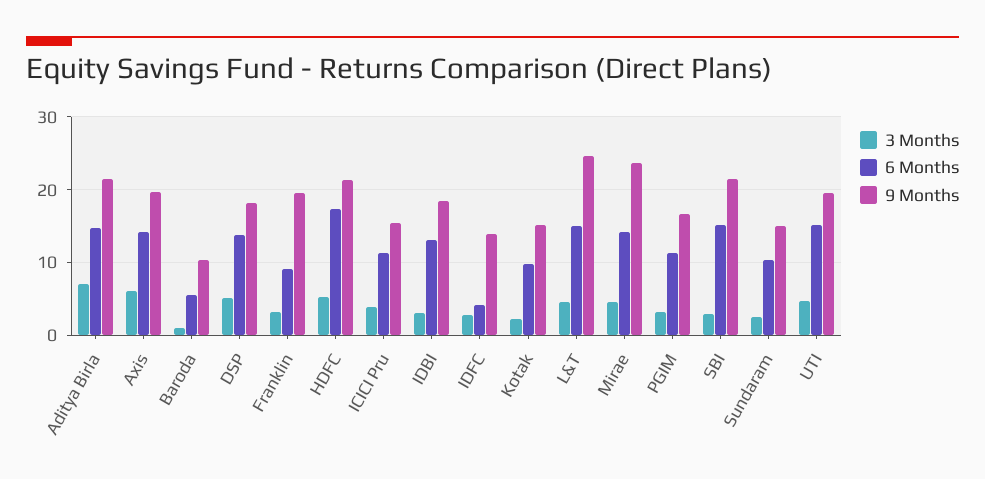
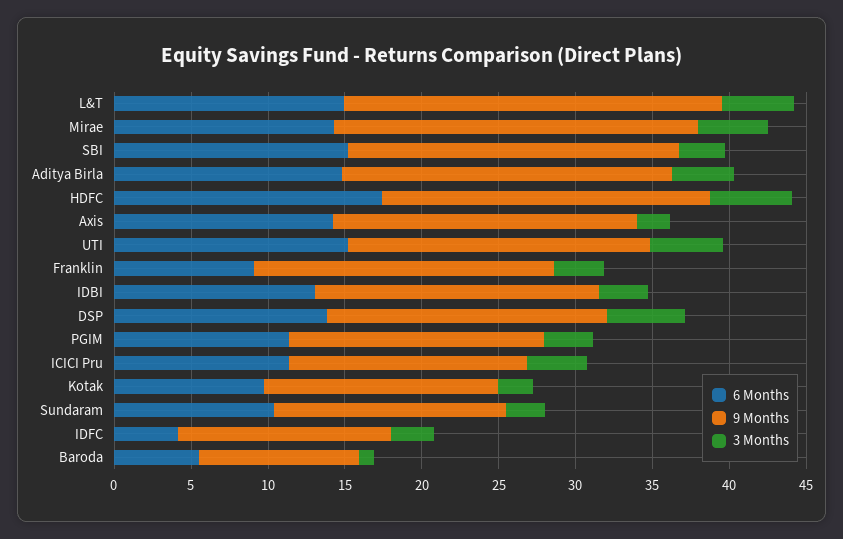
  {
    "3 Months": {
-     "Aditya Birla": 7,
+     "Aditya Birla": 4,
-     "Axis": 6,
+     "Axis": 2,
      "Baroda": 1,
      "DSP": 5,
      "Franklin": 3,
      "HDFC": 5,
      "ICICI Pru": 4,
      "IDBI": 3,
      "IDFC": 3,
      "Kotak": 2,
      "L&T": 5,
      "Mirae": 5,
      "PGIM": 3,
      "SBI": 3,
      "Sundaram": 3,
      "UTI": 5
    },
    "6 Months": {
      "Aditya Birla": 15,
      "Axis": 14,
      "Baroda": 6,
      "DSP": 14,
      "Franklin": 9,
      "HDFC": 17,
      "ICICI Pru": 11,
      "IDBI": 13,
      "IDFC": 4,
      "Kotak": 10,
      "L&T": 15,
      "Mirae": 14,
      "PGIM": 11,
      "SBI": 15,
      "Sundaram": 10,
      "UTI": 15
    },
    "9 Months": {
      "Aditya Birla": 21,
      "Axis": 20,
      "Baroda": 10,
      "DSP": 18,
      "Franklin": 20,
      "HDFC": 21,
      "ICICI Pru": 15,
      "IDBI": 18,
      "IDFC": 14,
      "Kotak": 15,
      "L&T": 25,
      "Mirae": 24,
      "PGIM": 17,
      "SBI": 22,
      "Sundaram": 15,
      "UTI": 20
    }
  }

